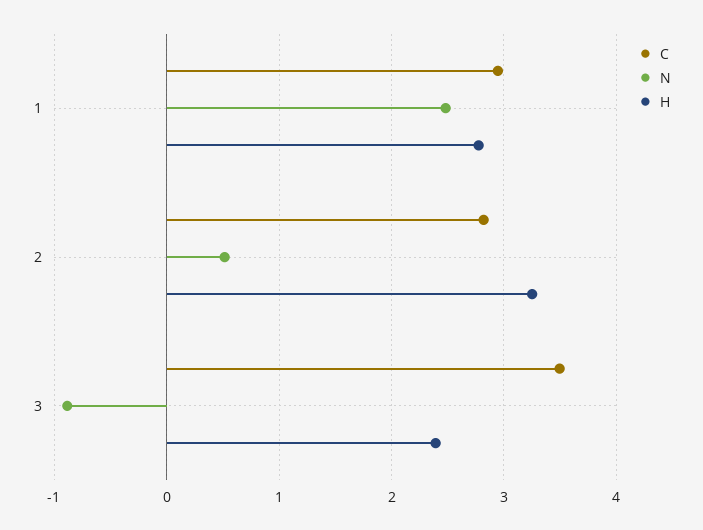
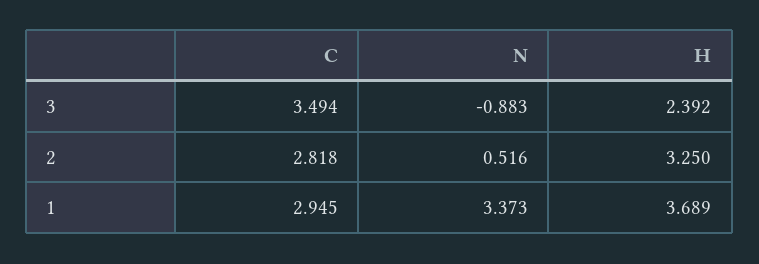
  {
    "C": {
      "1": 2.945,
      "2": 2.818,
      "3": 3.494
    },
    "N": {
-     "1": 2.5,
+     "1": 3.373,
      "2": 0.516,
      "3": -0.883
    },
    "H": {
-     "1": 2.8,
+     "1": 3.689,
      "2": 3.25,
      "3": 2.392
    }
  }

